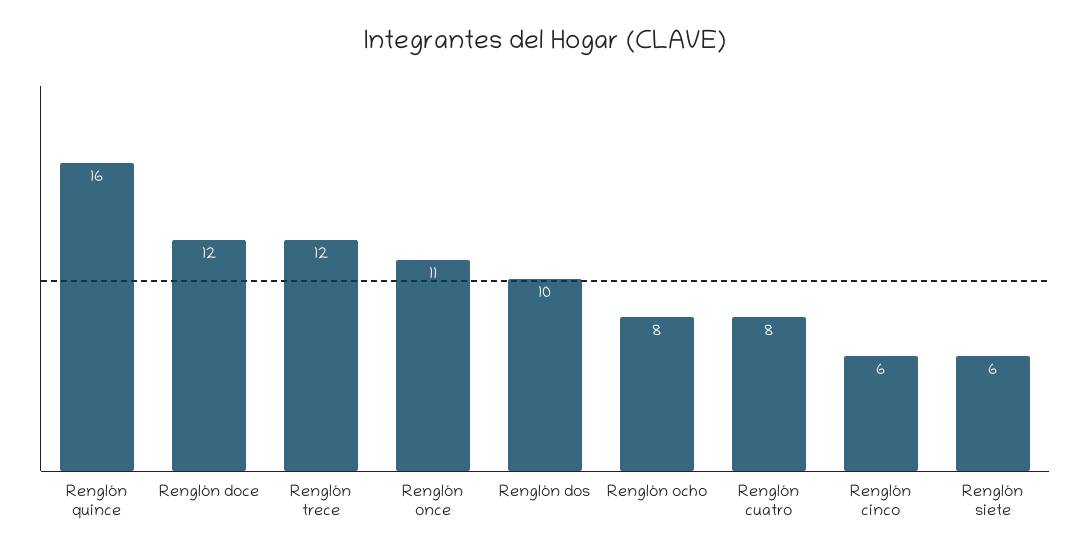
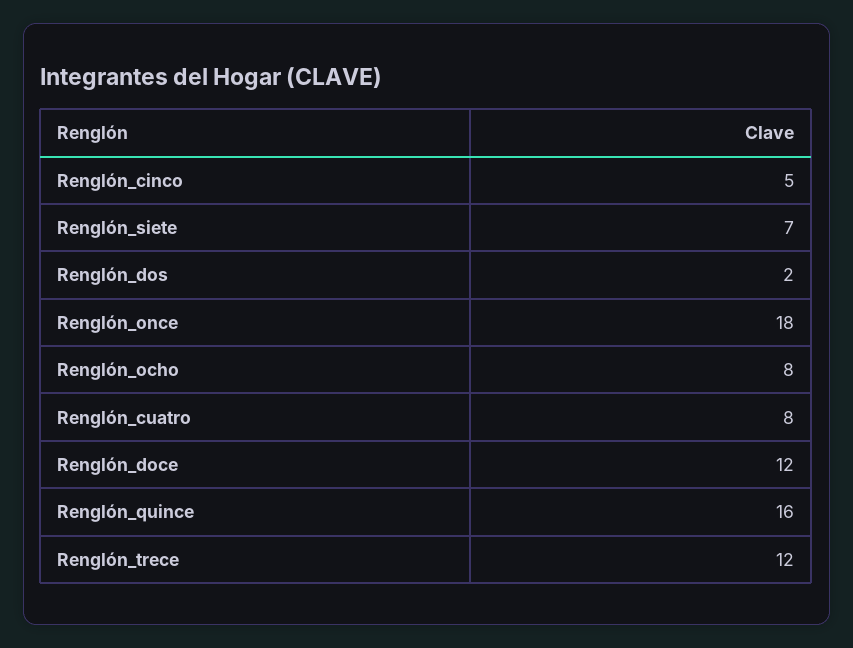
  {
    "Renglón quince": 16,
    "Renglón doce": 12,
    "Renglón trece": 12,
-   "Renglón once": 11,
+   "Renglón once": 18,
-   "Renglón dos": 10,
+   "Renglón dos": 2,
    "Renglón ocho": 8,
    "Renglón cuatro": 8,
-   "Renglón cinco": 6,
+   "Renglón cinco": 5,
-   "Renglón siete": 6
+   "Renglón siete": 7
  }

